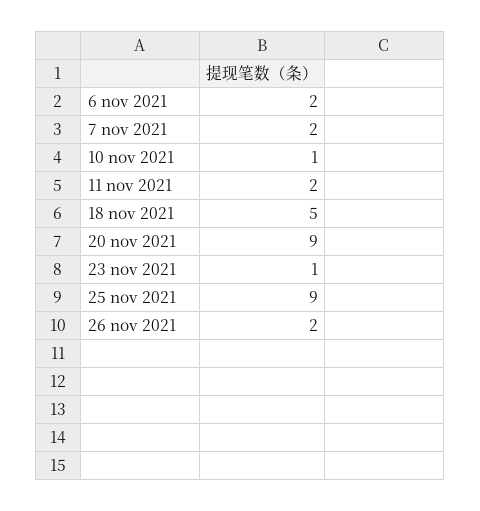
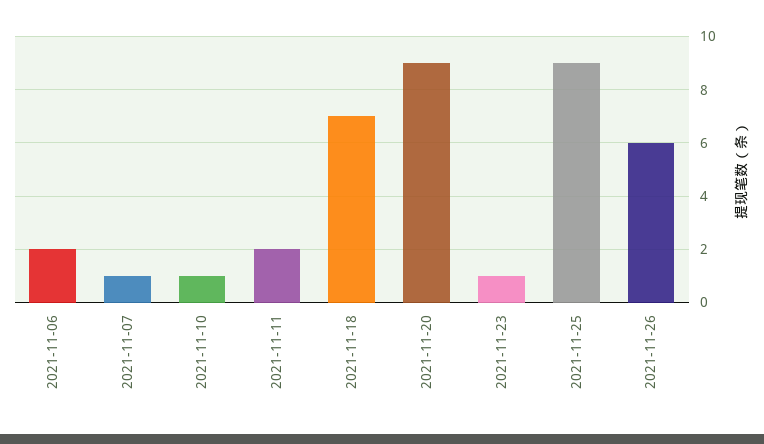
  {
    "6 nov 2021": 2,
-   "7 nov 2021": 2,
+   "7 nov 2021": 1,
    "10 nov 2021": 1,
    "11 nov 2021": 2,
-   "18 nov 2021": 5,
+   "18 nov 2021": 7,
    "20 nov 2021": 9,
    "23 nov 2021": 1,
    "25 nov 2021": 9,
-   "26 nov 2021": 2
+   "26 nov 2021": 6
  }

